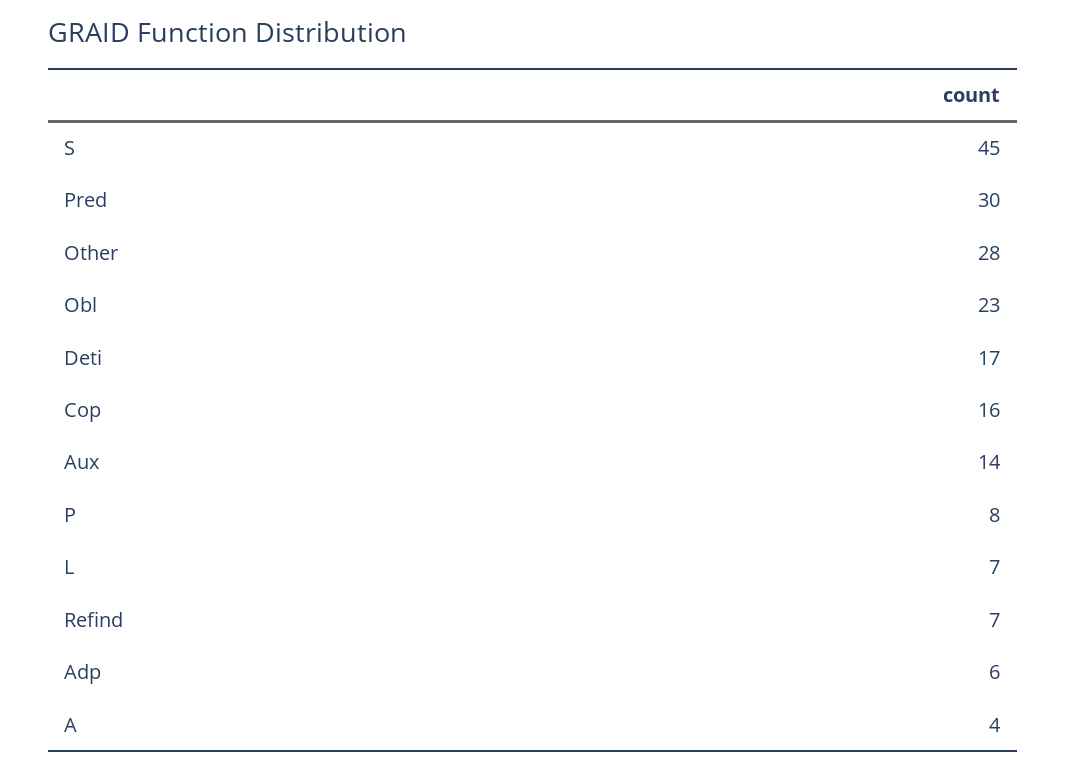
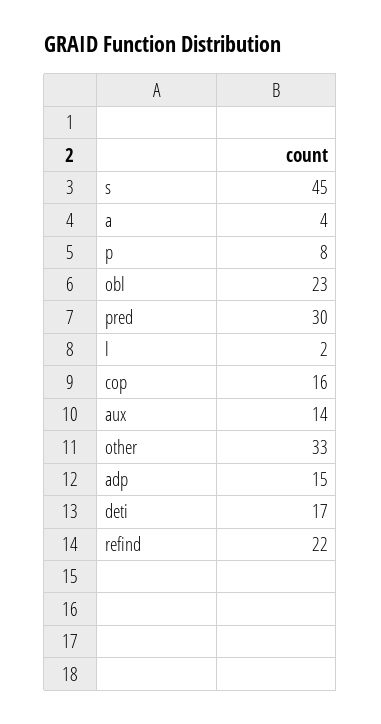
  {
    "S": 45,
    "Pred": 30,
-   "Other": 28,
+   "Other": 33,
    "Obl": 23,
    "Deti": 17,
    "Cop": 16,
    "Aux": 14,
    "P": 8,
-   "L": 7,
+   "L": 2,
-   "Refind": 7,
+   "Refind": 22,
-   "Adp": 6,
+   "Adp": 15,
    "A": 4
  }

